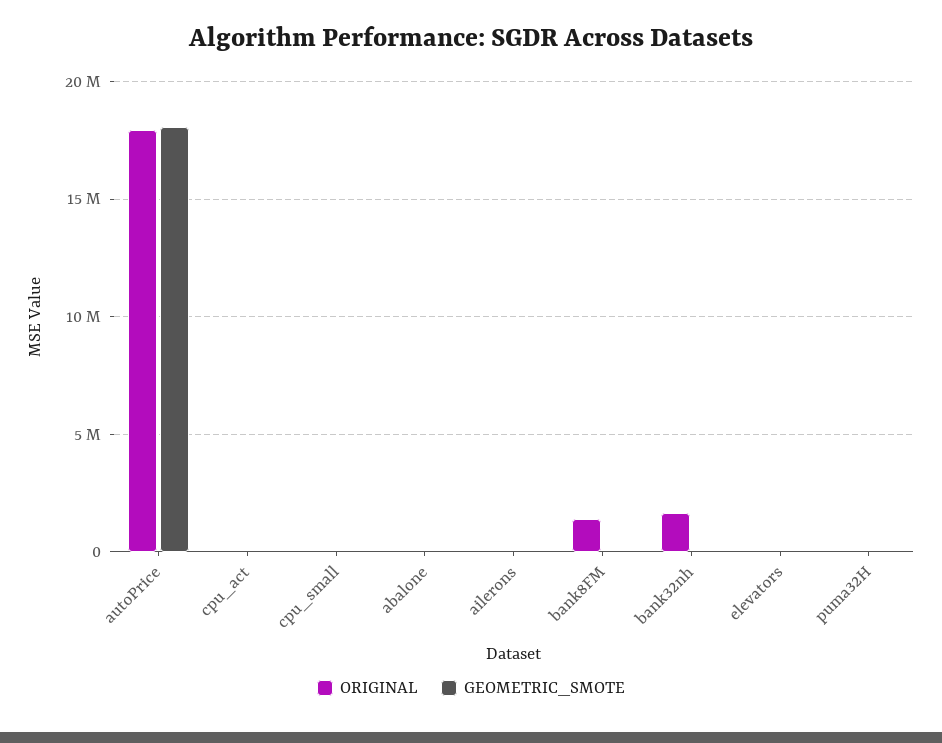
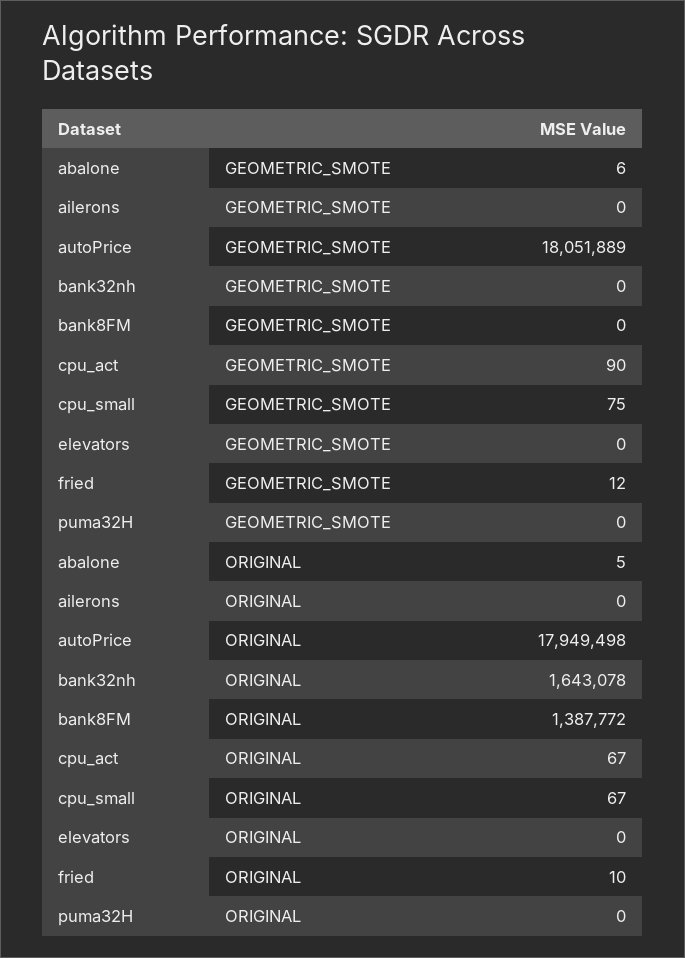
  {
    "ORIGINAL": {
      "autoPrice": 17949498,
      "cpu_act": 67,
      "cpu_small": 67,
      "abalone": 5,
      "ailerons": 0,
      "bank8FM": 1387772,
      "bank32nh": 1643078,
      "elevators": 0,
-     "puma32H": 0
+     "puma32H": 0,
+     "fried": 10
    },
    "GEOMETRIC_SMOTE": {
      "autoPrice": 18051889,
      "cpu_act": 90,
      "cpu_small": 75,
      "abalone": 6,
      "ailerons": 0,
      "bank8FM": 0,
      "bank32nh": 0,
      "elevators": 0,
-     "puma32H": 0
+     "puma32H": 0,
+     "fried": 12
    }
  }

